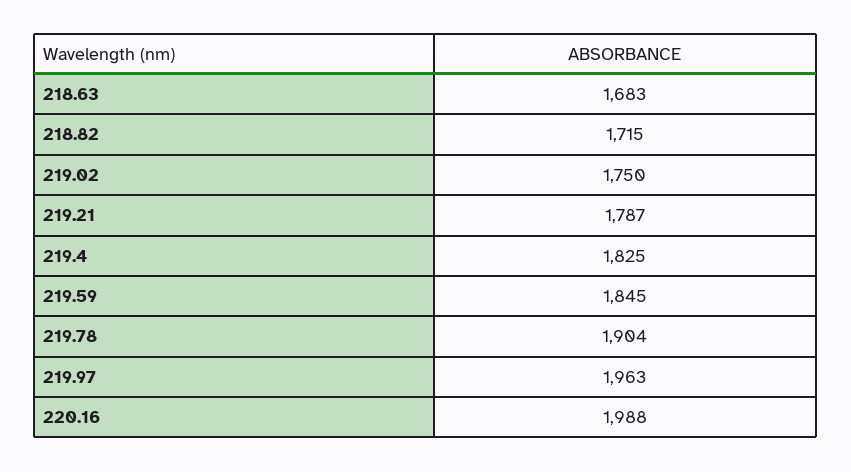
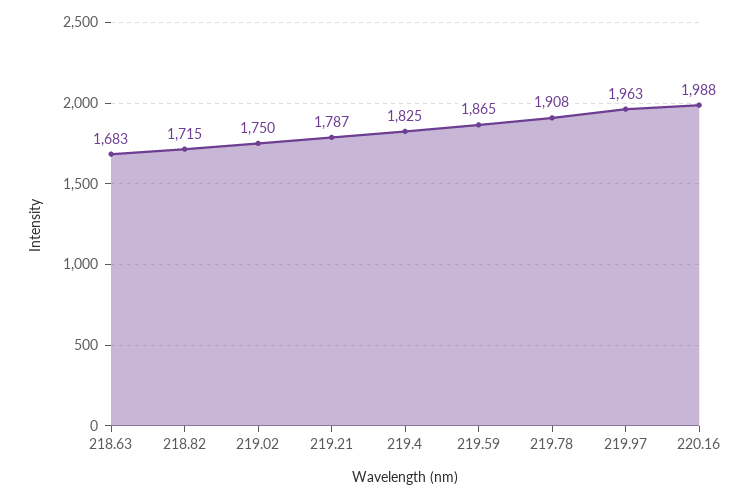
  {
    "218.63": 1683,
    "218.82": 1715,
    "219.02": 1750,
    "219.21": 1787,
    "219.4": 1825,
-   "219.59": 1845,
+   "219.59": 1865,
-   "219.78": 1904,
+   "219.78": 1908,
    "219.97": 1963,
    "220.16": 1988
  }

